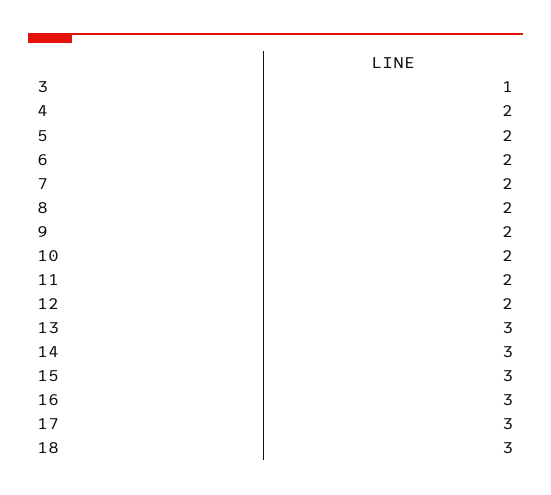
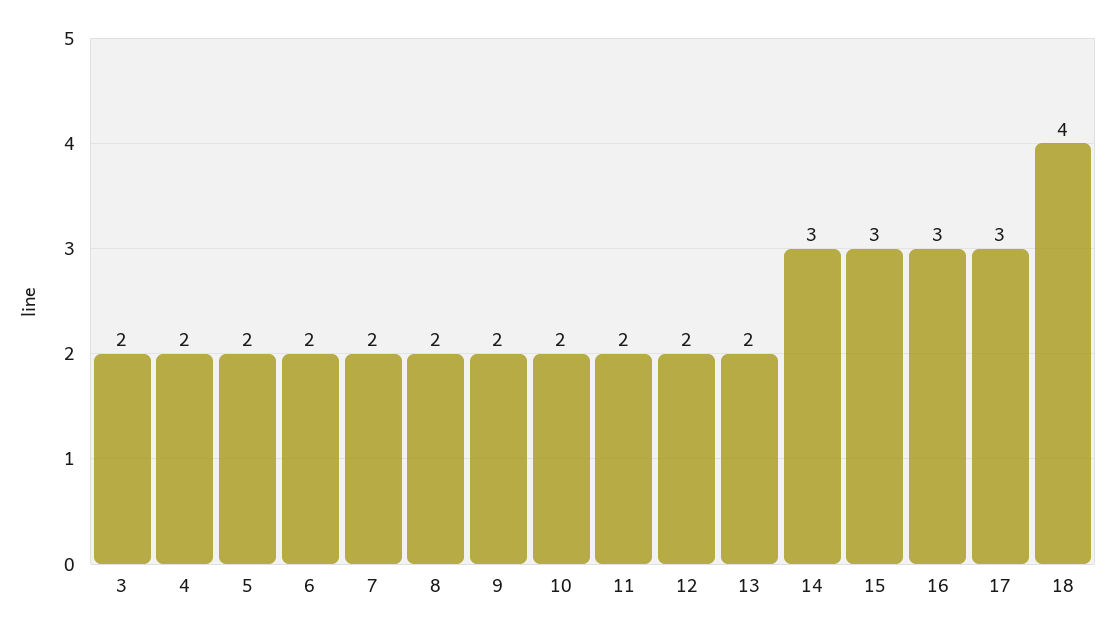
  {
-   "3": 1,
+   "3": 2,
    "4": 2,
    "5": 2,
    "6": 2,
    "7": 2,
    "8": 2,
    "9": 2,
    "10": 2,
    "11": 2,
    "12": 2,
-   "13": 3,
+   "13": 2,
    "14": 3,
    "15": 3,
    "16": 3,
    "17": 3,
-   "18": 3
+   "18": 4
  }

